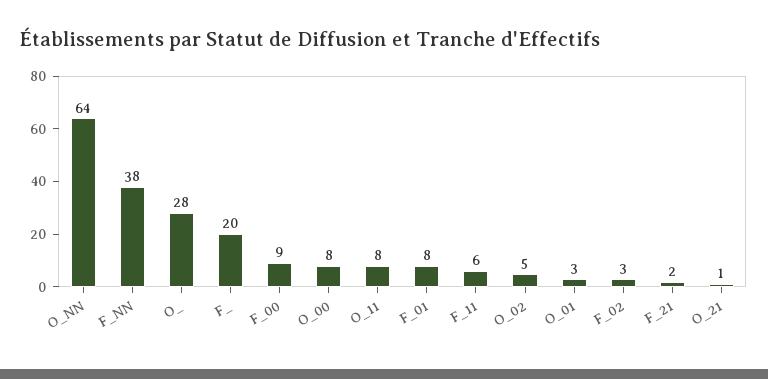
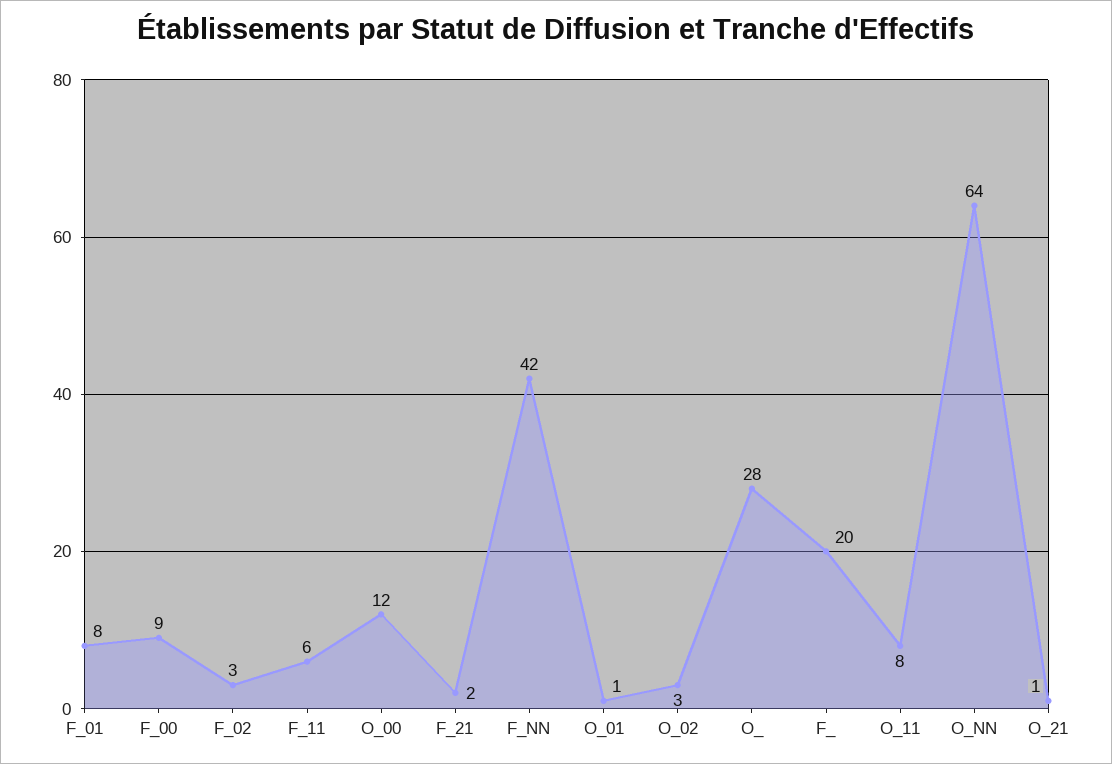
  {
    "O_NN": 64,
-   "F_NN": 38,
+   "F_NN": 42,
    "O_": 28,
    "F_": 20,
    "F_00": 9,
-   "O_00": 8,
+   "O_00": 12,
    "O_11": 8,
    "F_01": 8,
    "F_11": 6,
-   "O_02": 5,
+   "O_02": 3,
-   "O_01": 3,
+   "O_01": 1,
    "F_02": 3,
    "F_21": 2,
    "O_21": 1
  }

